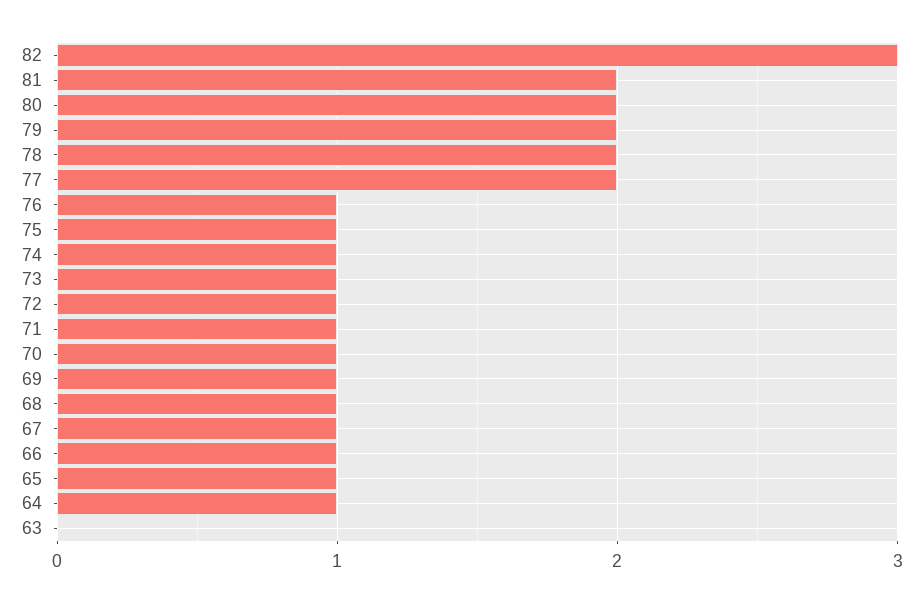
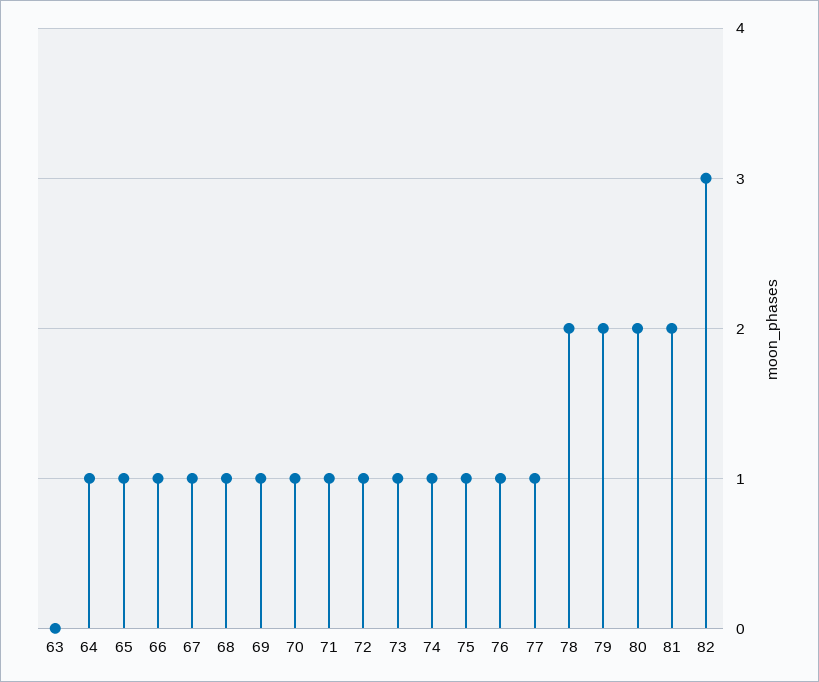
  {
    "82": 3,
    "81": 2,
    "80": 2,
    "79": 2,
    "78": 2,
-   "77": 2,
+   "77": 1,
    "76": 1,
    "75": 1,
    "74": 1,
    "73": 1,
    "72": 1,
    "71": 1,
    "70": 1,
    "69": 1,
    "68": 1,
    "67": 1,
    "66": 1,
    "65": 1,
    "64": 1,
    "63": 0
  }

